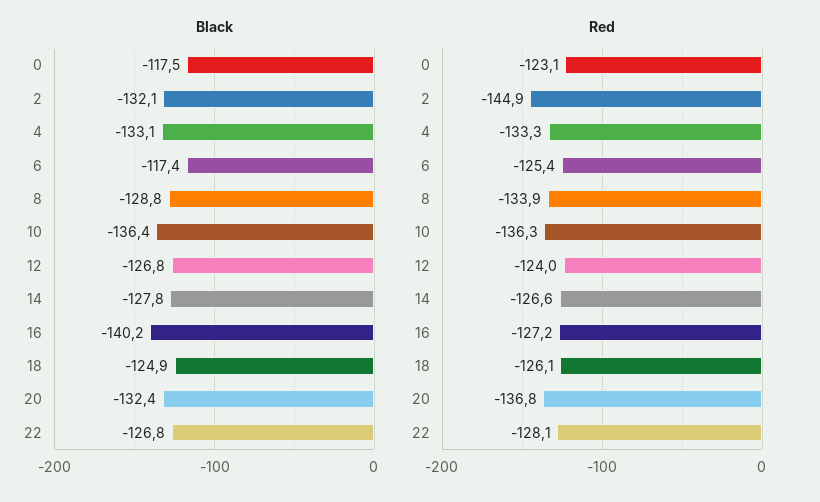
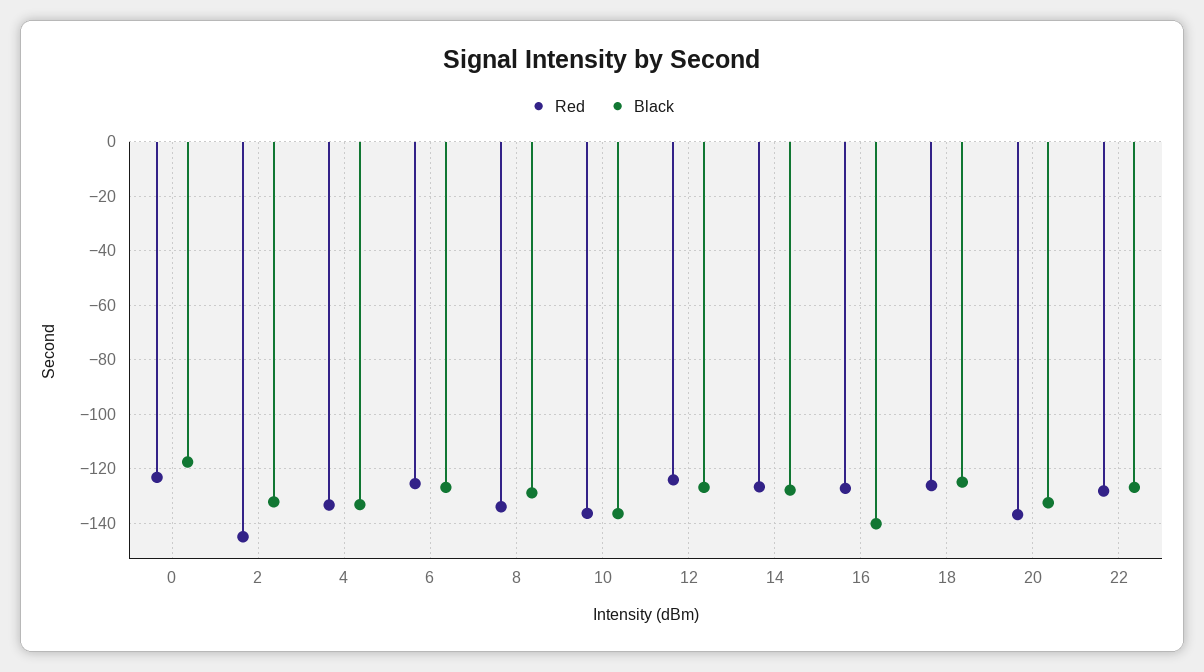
  {
    "Black": {
      "0": -117.5,
      "2": -132.1,
      "4": -133.1,
-     "6": -117.4,
+     "6": -127.5,
      "8": -128.8,
      "10": -136.4,
      "12": -126.8,
      "14": -127.8,
      "16": -140.2,
      "18": -124.9,
      "20": -132.4,
      "22": -126.8
    },
    "Red": {
      "0": -123.1,
      "2": -144.9,
      "4": -133.3,
      "6": -125.4,
      "8": -133.9,
      "10": -136.3,
      "12": -124,
      "14": -126.6,
      "16": -127.2,
      "18": -126.1,
      "20": -136.8,
      "22": -128.1
    }
  }

